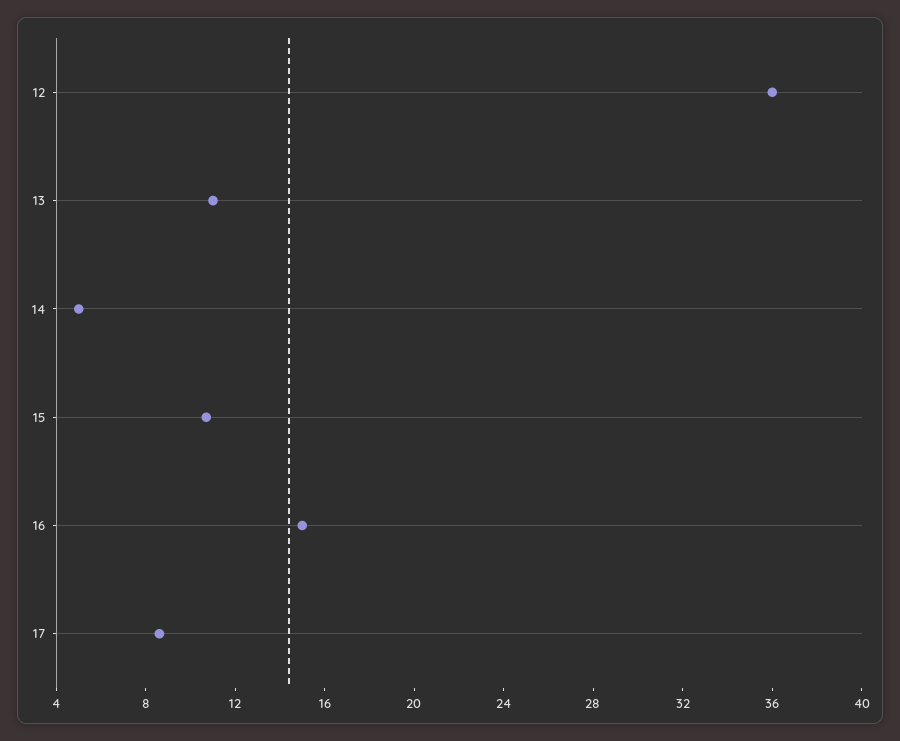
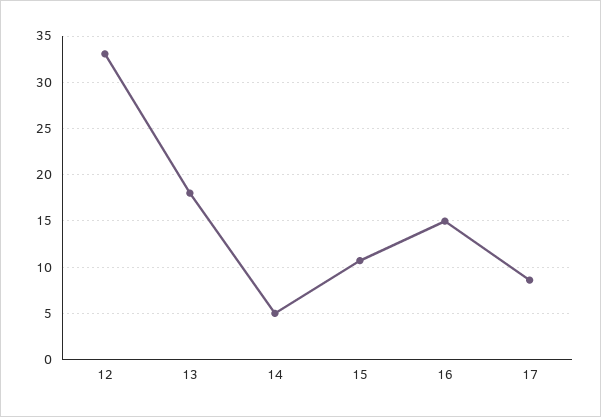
  {
-   "12": 36,
+   "12": 33,
-   "13": 11,
+   "13": 18,
    "14": 5,
    "15": 11,
    "16": 15,
    "17": 9
  }

